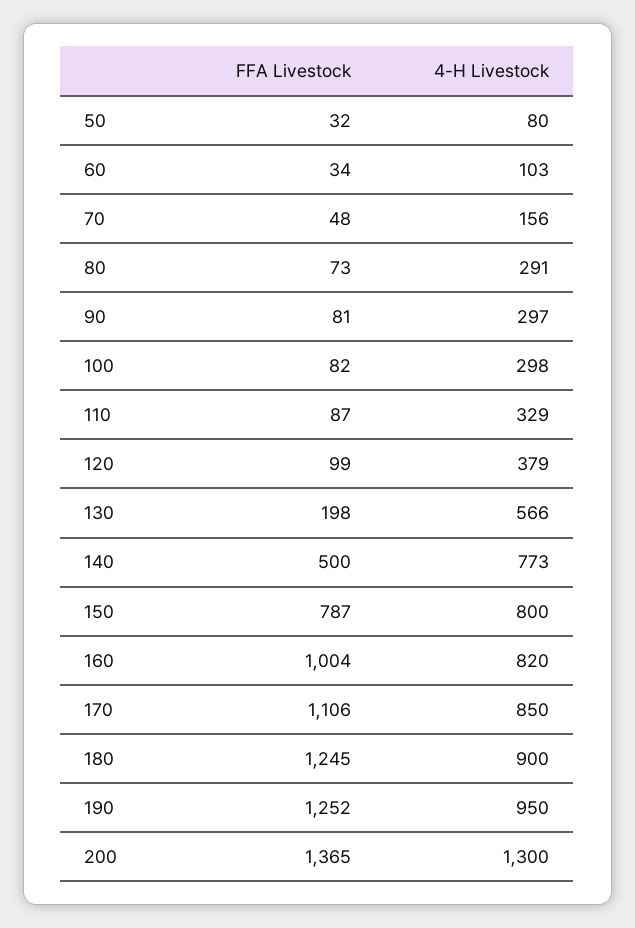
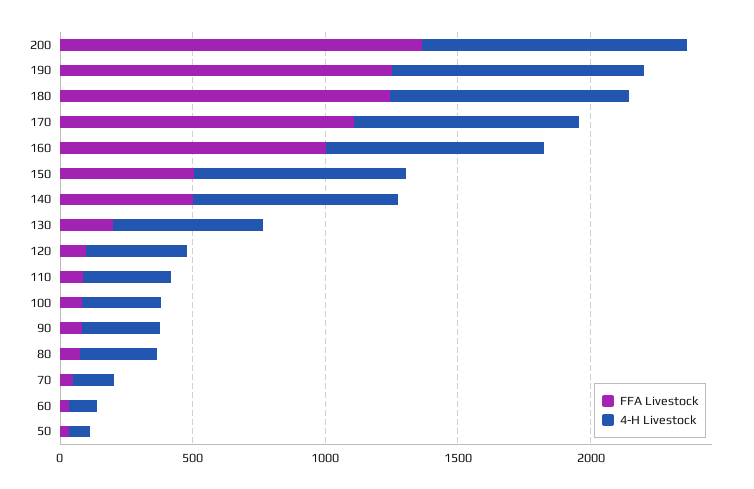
  {
    "FFA Livestock": {
      "50": 32,
      "60": 34,
      "70": 48,
      "80": 73,
      "90": 81,
      "100": 82,
      "110": 87,
      "120": 99,
      "130": 198,
      "140": 500,
-     "150": 787,
+     "150": 500,
      "160": 1004,
      "170": 1106,
      "180": 1245,
      "190": 1252,
      "200": 1365
    },
    "4-H Livestock": {
      "50": 80,
      "60": 103,
      "70": 156,
      "80": 291,
      "90": 297,
      "100": 298,
      "110": 329,
      "120": 379,
      "130": 566,
      "140": 773,
      "150": 800,
      "160": 820,
      "170": 850,
      "180": 900,
      "190": 950,
-     "200": 1300
+     "200": 1000
    }
  }

